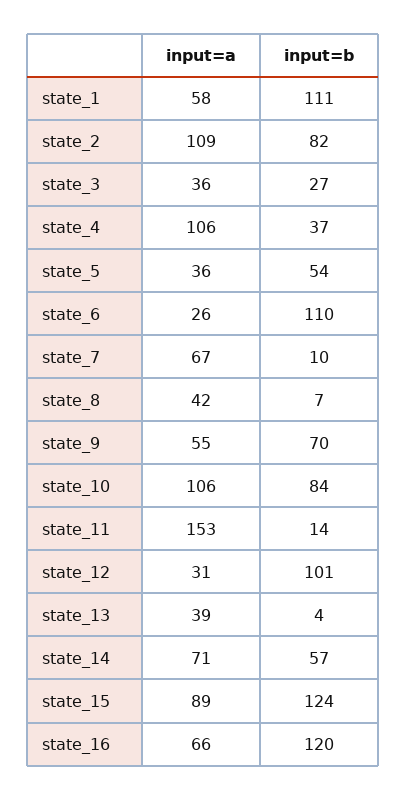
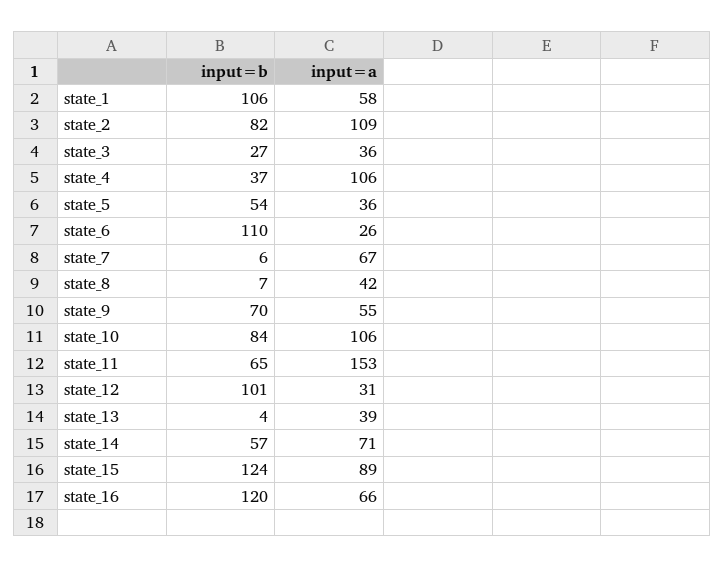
  {
    "input=a": {
      "state_1": 58,
      "state_2": 109,
      "state_3": 36,
      "state_4": 106,
      "state_5": 36,
      "state_6": 26,
      "state_7": 67,
      "state_8": 42,
      "state_9": 55,
      "state_10": 106,
      "state_11": 153,
      "state_12": 31,
      "state_13": 39,
      "state_14": 71,
      "state_15": 89,
      "state_16": 66
    },
    "input=b": {
-     "state_1": 111,
+     "state_1": 106,
      "state_2": 82,
      "state_3": 27,
      "state_4": 37,
      "state_5": 54,
      "state_6": 110,
-     "state_7": 10,
+     "state_7": 6,
      "state_8": 7,
      "state_9": 70,
      "state_10": 84,
-     "state_11": 14,
+     "state_11": 65,
      "state_12": 101,
      "state_13": 4,
      "state_14": 57,
      "state_15": 124,
      "state_16": 120
    }
  }

